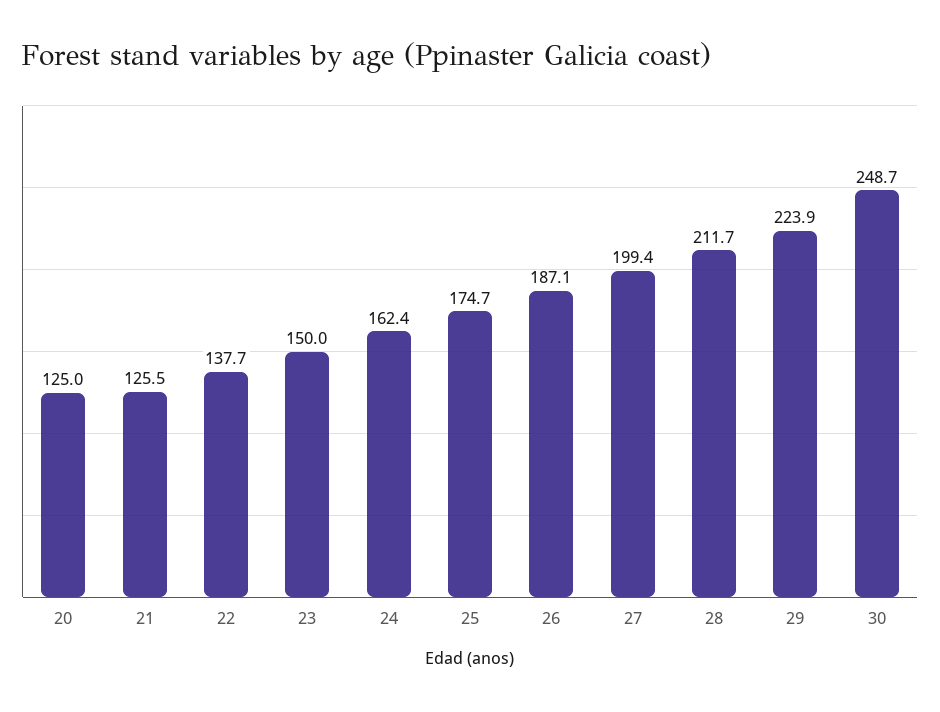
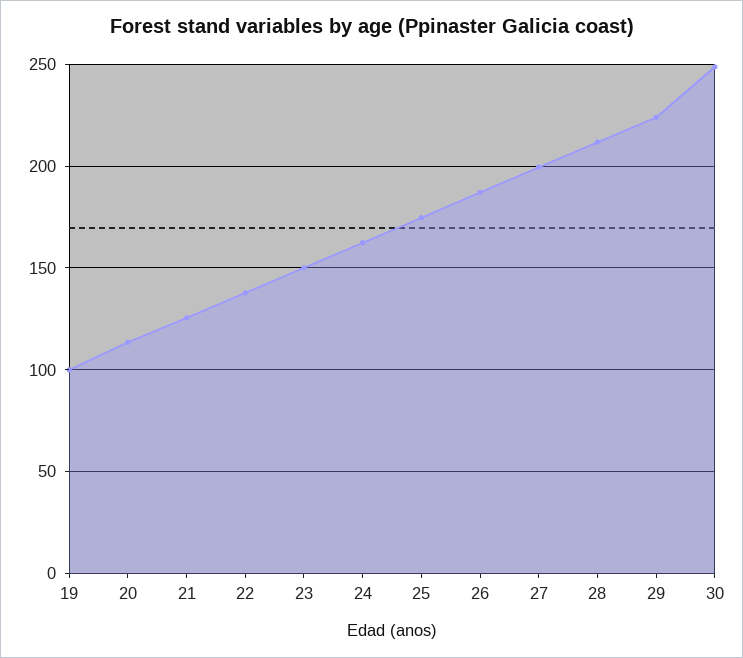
  {
-   "20": 125,
+   "20": 115,
    "21": 125.5,
    "22": 137.7,
    "23": 150,
    "24": 162.4,
    "25": 174.7,
    "26": 187.1,
    "27": 199.4,
    "28": 211.7,
    "29": 223.9,
-   "30": 248.7
+   "30": 248.7,
+   "19": 100
  }

